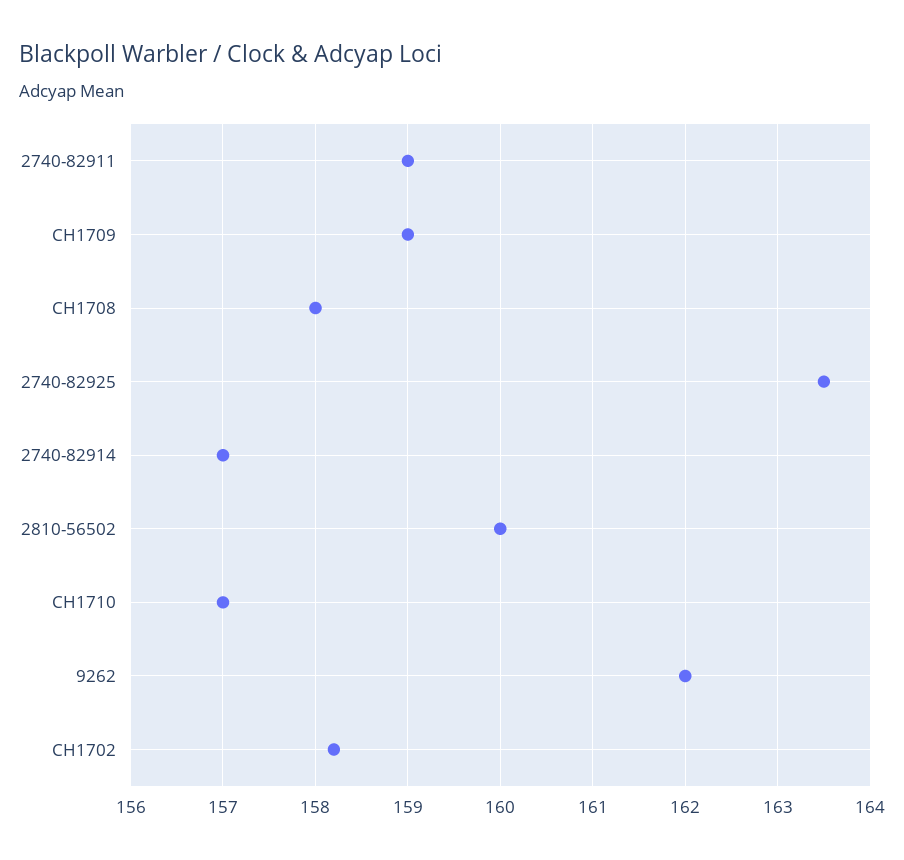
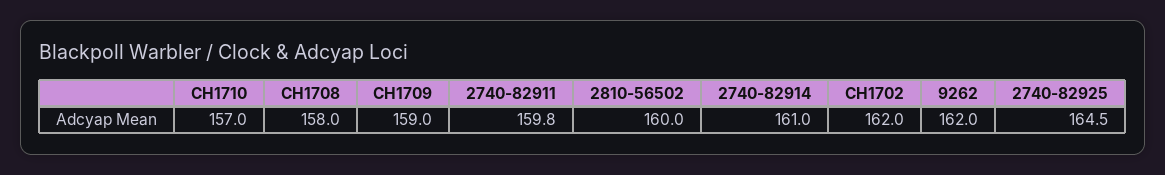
  {
-   "2740-82911": 159,
+   "2740-82911": 159.8,
    "CH1709": 159,
    "CH1708": 158,
-   "2740-82925": 163.5,
+   "2740-82925": 164.5,
-   "2740-82914": 157,
+   "2740-82914": 161,
    "2810-56502": 160,
    "CH1710": 157,
    "9262": 162,
-   "CH1702": 158.2
+   "CH1702": 162
  }

